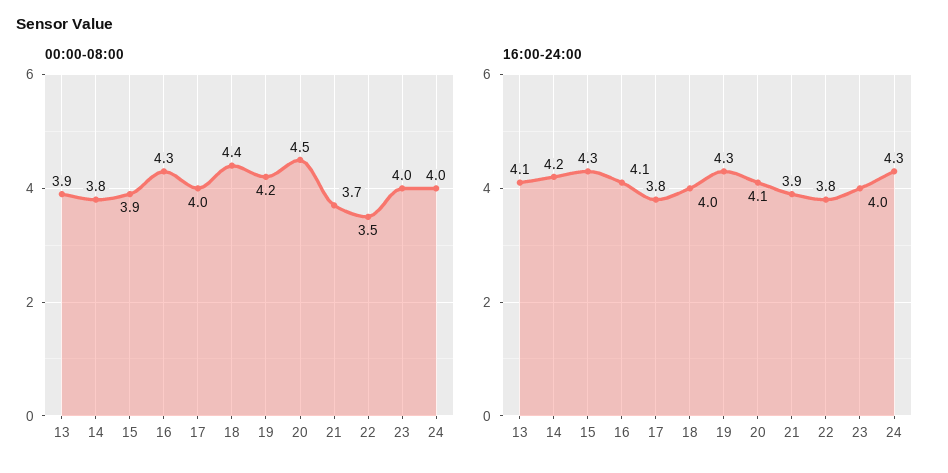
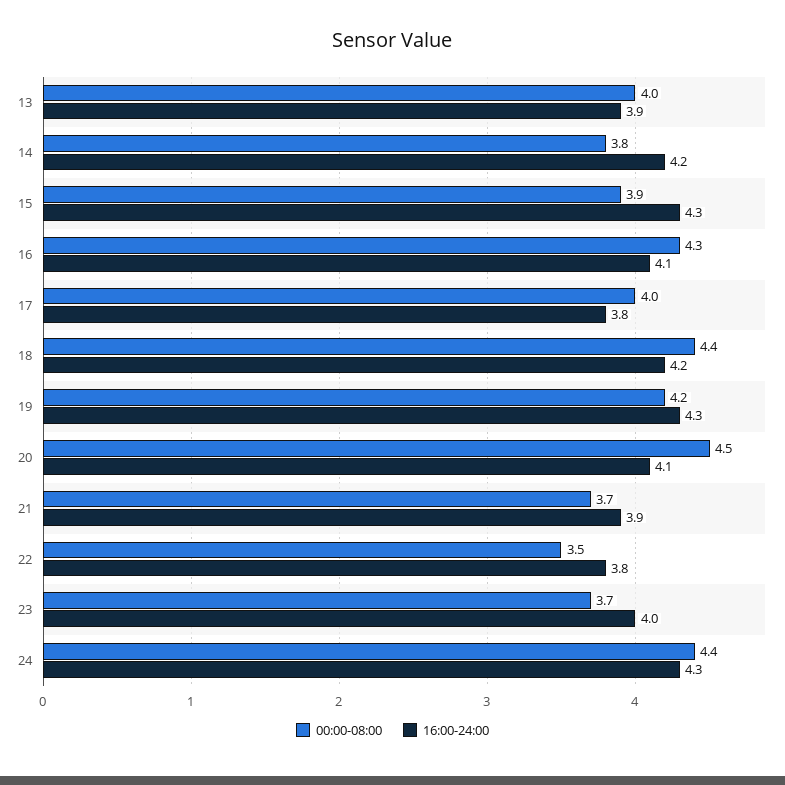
  {
    "00:00-08:00": {
-     "13": 3.9,
+     "13": 4,
      "14": 3.8,
      "15": 3.9,
      "16": 4.3,
      "17": 4,
      "18": 4.4,
      "19": 4.2,
      "20": 4.5,
      "21": 3.7,
      "22": 3.5,
-     "23": 4,
+     "23": 3.7,
-     "24": 4
+     "24": 4.4
    },
    "16:00-24:00": {
-     "13": 4.1,
+     "13": 3.9,
      "14": 4.2,
      "15": 4.3,
      "16": 4.1,
      "17": 3.8,
-     "18": 4,
+     "18": 4.2,
      "19": 4.3,
      "20": 4.1,
      "21": 3.9,
      "22": 3.8,
      "23": 4,
      "24": 4.3
    }
  }

